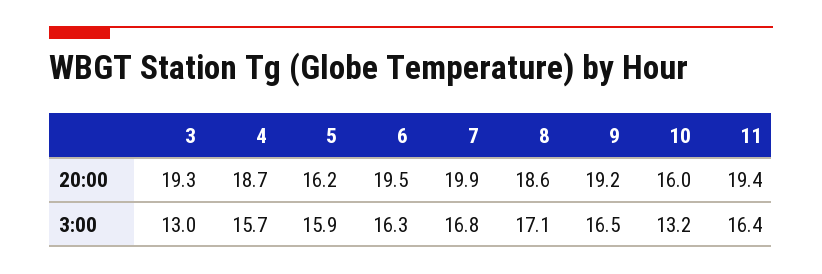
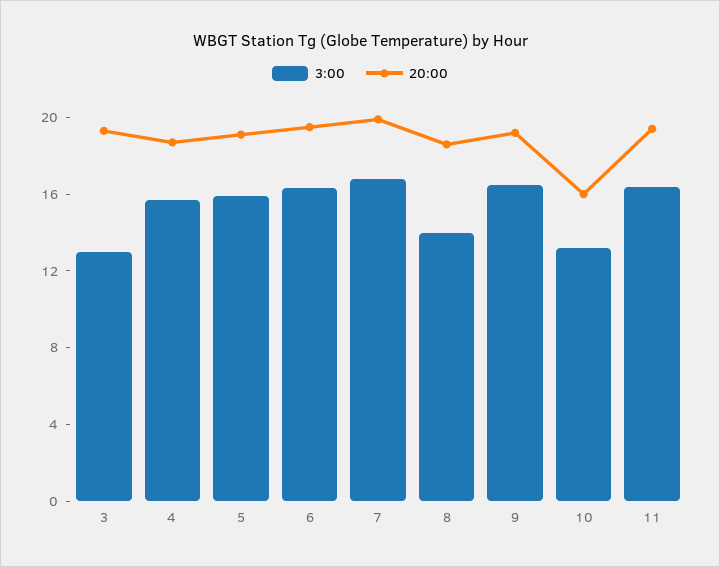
  {
    "20:00": {
      "3": 19.3,
      "4": 18.7,
-     "5": 16.2,
+     "5": 19,
      "6": 19.5,
      "7": 19.9,
      "8": 18.6,
      "9": 19.2,
      "10": 16,
      "11": 19.4
    },
    "3:00": {
      "3": 13,
      "4": 15.7,
      "5": 15.9,
      "6": 16.3,
      "7": 16.8,
-     "8": 17.1,
+     "8": 14,
      "9": 16.5,
      "10": 13.2,
      "11": 16.4
    }
  }

